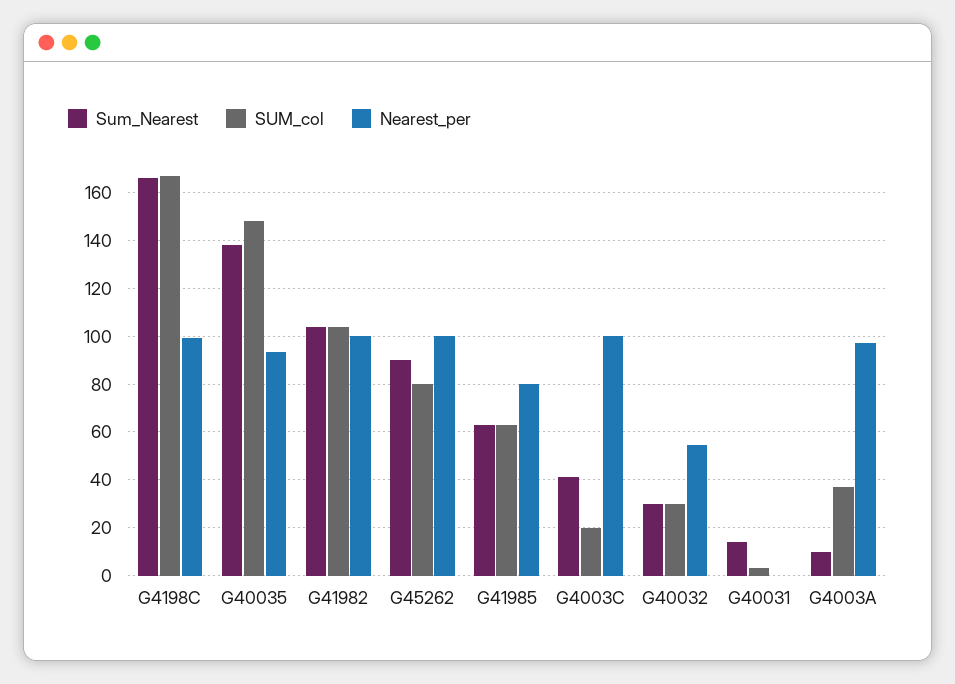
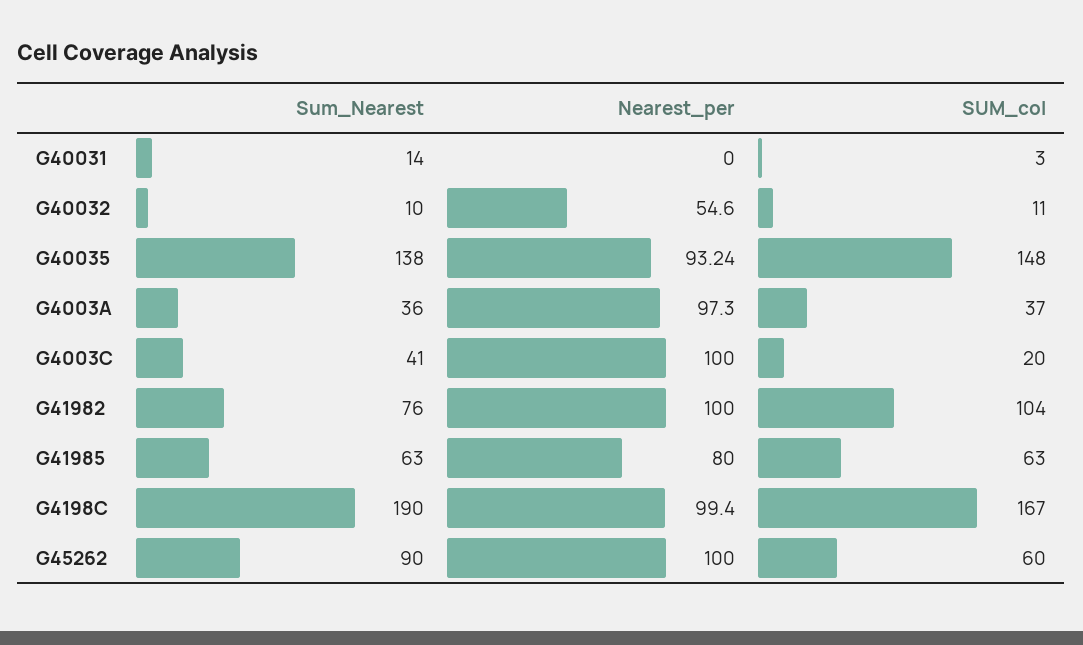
  {
    "Sum_Nearest": {
-     "G4198C": 165,
+     "G4198C": 190,
      "G40035": 138,
-     "G41982": 105,
+     "G41982": 76,
      "G45262": 90,
      "G41985": 63,
      "G4003C": 41,
-     "G40032": 30,
+     "G40032": 10,
      "G40031": 14,
-     "G4003A": 10
+     "G4003A": 36
    },
    "SUM_col": {
      "G4198C": 167,
      "G40035": 148,
      "G41982": 104,
-     "G45262": 80,
+     "G45262": 60,
      "G41985": 63,
      "G4003C": 20,
-     "G40032": 30,
+     "G40032": 11,
      "G40031": 3,
      "G4003A": 37
    },
    "Nearest_per": {
      "G4198C": 99.4,
      "G40035": 93.24,
      "G41982": 100,
      "G45262": 100,
      "G41985": 80,
      "G4003C": 100,
      "G40032": 54.6,
      "G40031": 0,
      "G4003A": 97.3
    }
  }

